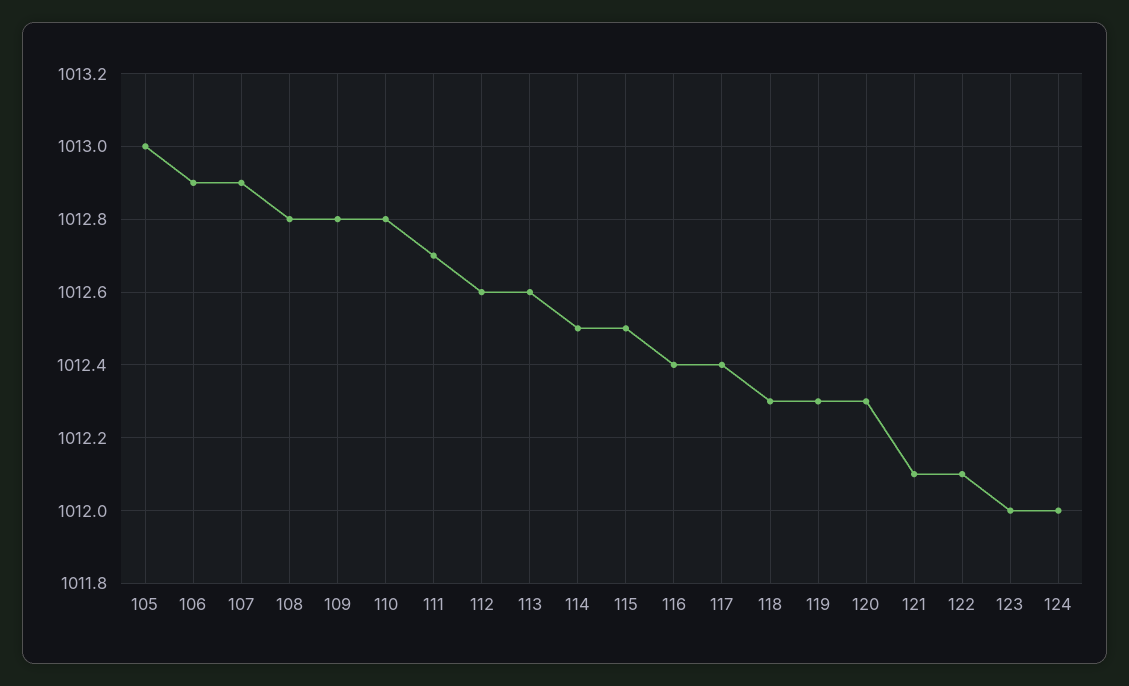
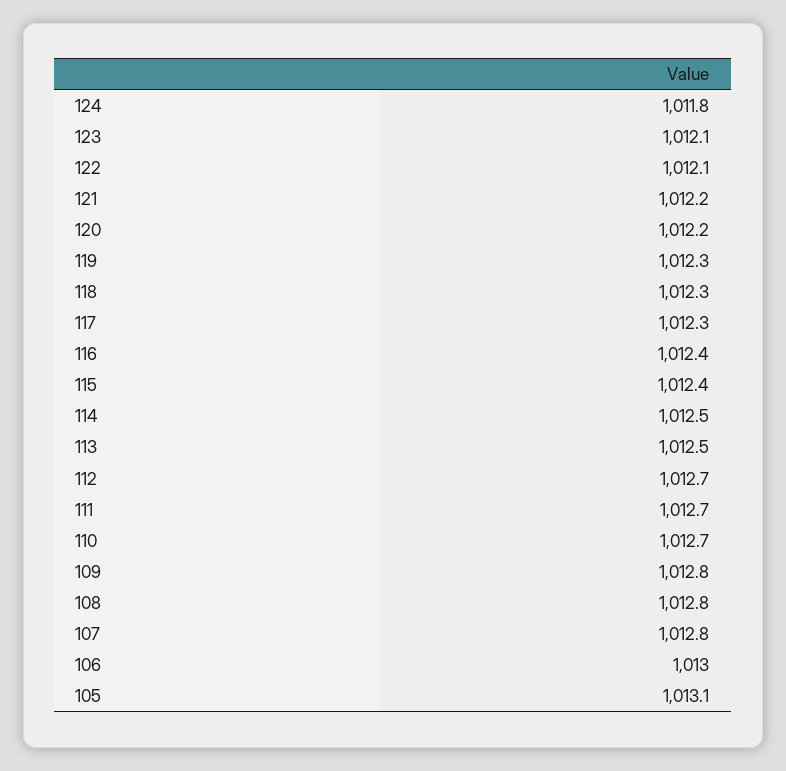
  {
-   "105": 1013,
+   "105": 1013.1,
-   "106": 1012.9,
+   "106": 1013,
-   "107": 1012.9,
+   "107": 1012.8,
    "108": 1012.8,
    "109": 1012.8,
-   "110": 1012.8,
+   "110": 1012.7,
    "111": 1012.7,
-   "112": 1012.6,
+   "112": 1012.7,
-   "113": 1012.6,
+   "113": 1012.5,
    "114": 1012.5,
-   "115": 1012.5,
+   "115": 1012.4,
    "116": 1012.4,
-   "117": 1012.4,
+   "117": 1012.3,
    "118": 1012.3,
    "119": 1012.3,
-   "120": 1012.3,
+   "120": 1012.2,
-   "121": 1012.1,
+   "121": 1012.2,
    "122": 1012.1,
-   "123": 1012,
+   "123": 1012.1,
-   "124": 1012
+   "124": 1011.8
  }

